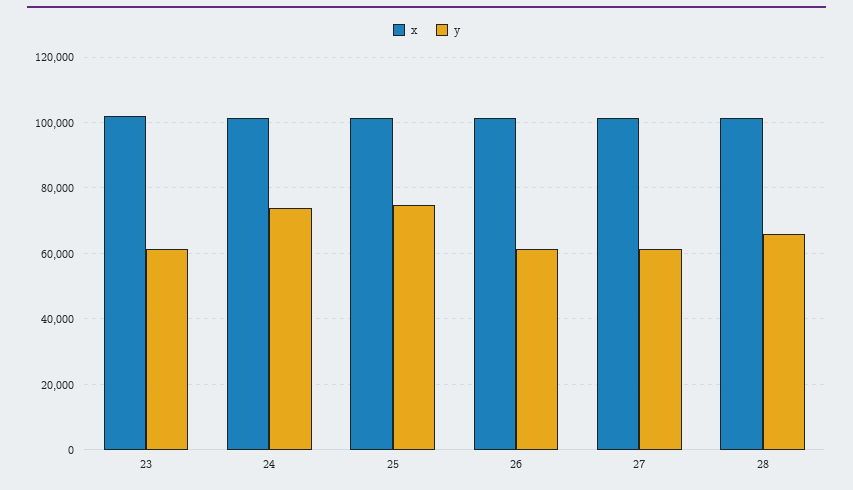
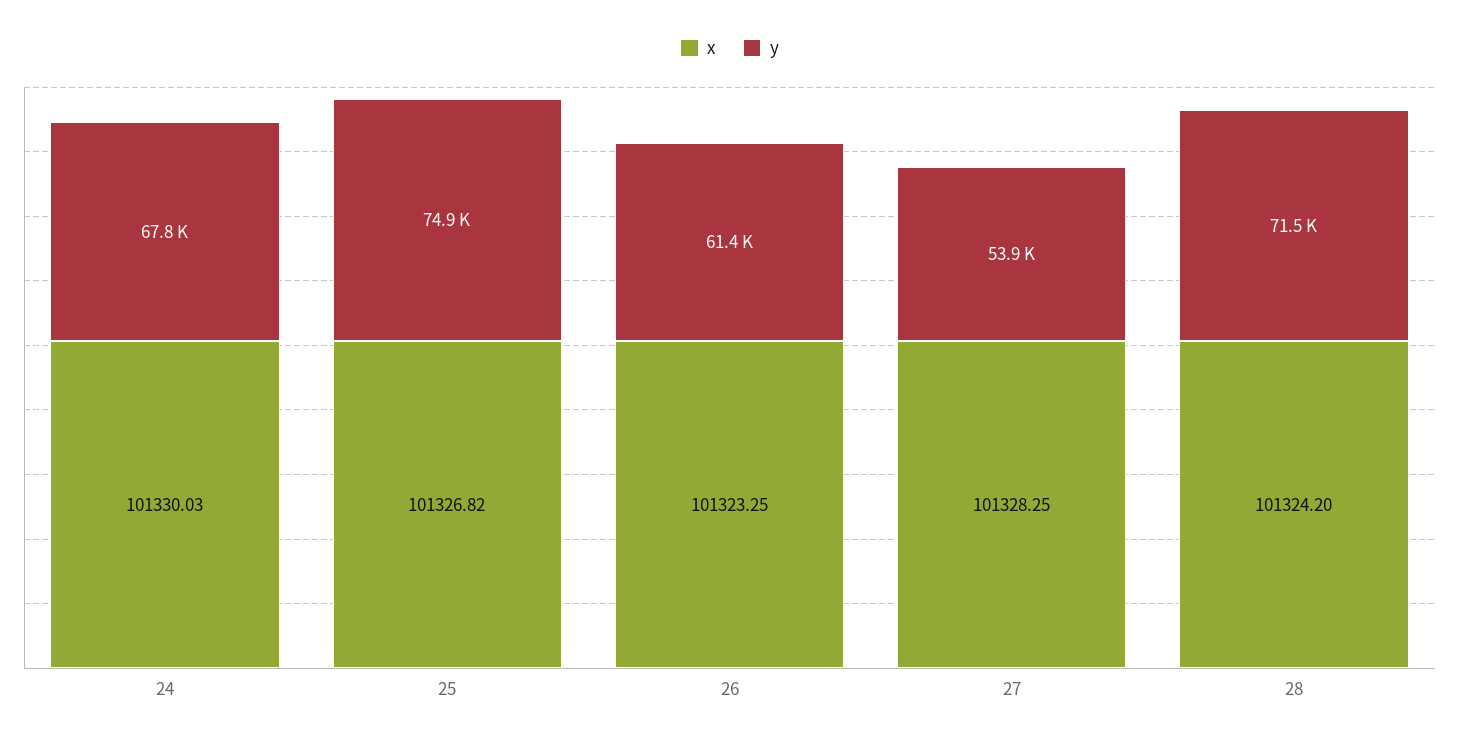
  {
    "x": {
-     "23": 102000,
      "24": 101330.03,
      "25": 101326.82,
      "26": 101323.25,
      "27": 101328.25,
      "28": 101324.2
    },
    "y": {
-     "23": 62000,
-     "24": 74000,
+     "24": 67800,
      "25": 74900,
      "26": 61400,
-     "27": 62000,
+     "27": 53900,
-     "28": 66000
+     "28": 71500
    }
  }

